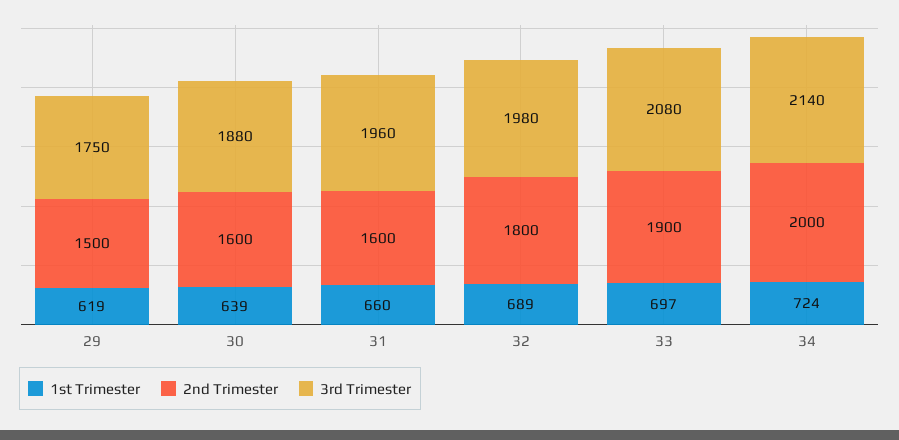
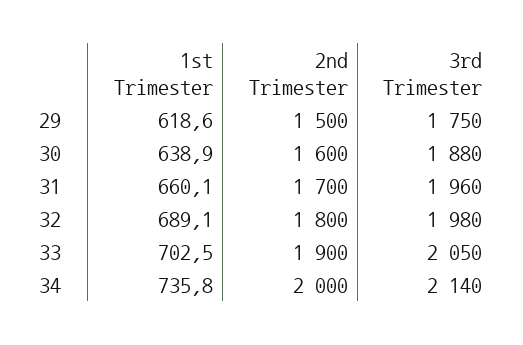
  {
    "1st Trimester": {
      "29": 618.6,
      "30": 638.9,
      "31": 660.1,
      "32": 689.1,
-     "33": 697,
+     "33": 702.5,
-     "34": 724
+     "34": 735.8
    },
    "2nd Trimester": {
      "29": 1500,
      "30": 1600,
-     "31": 1600,
+     "31": 1700,
      "32": 1800,
      "33": 1900,
      "34": 2000
    },
    "3rd Trimester": {
      "29": 1750,
      "30": 1880,
      "31": 1960,
      "32": 1980,
-     "33": 2080,
+     "33": 2050,
      "34": 2140
    }
  }

